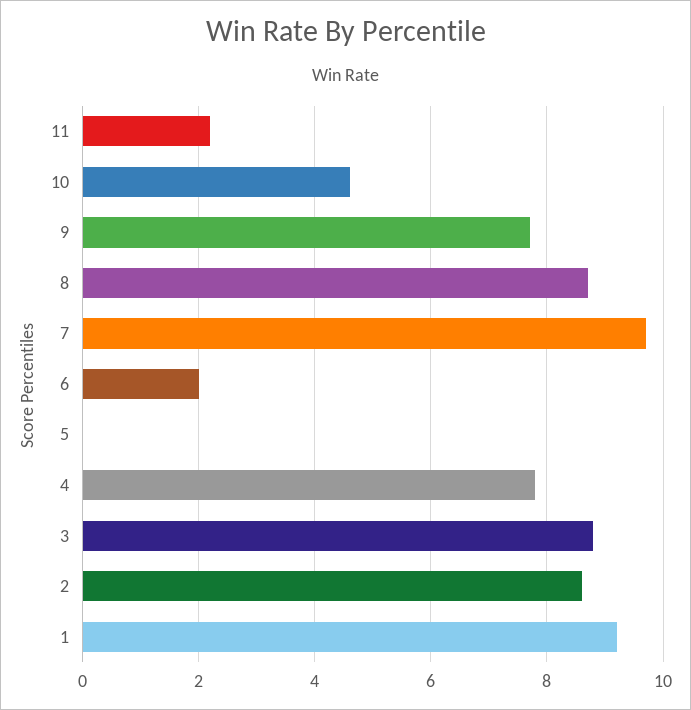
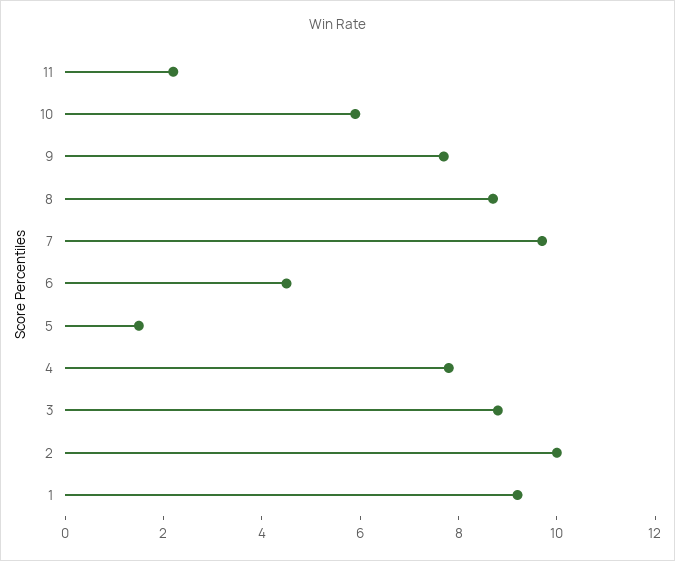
  {
    "11": 2,
-   "10": 4.5,
+   "10": 6,
    "9": 7.5,
    "8": 8.5,
    "7": 9.5,
-   "6": 2,
+   "6": 4.5,
-   "5": 0,
+   "5": 1.5,
    "4": 8,
    "3": 9,
-   "2": 8.5,
+   "2": 10,
    "1": 9
  }

